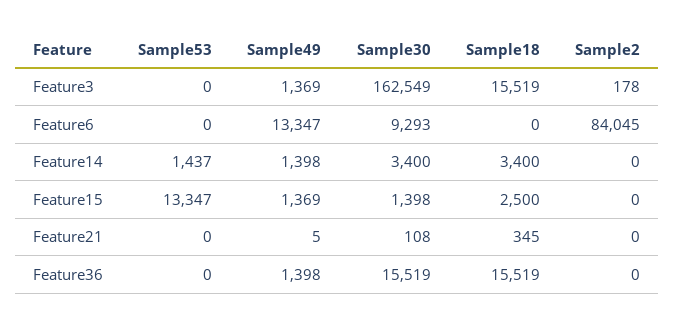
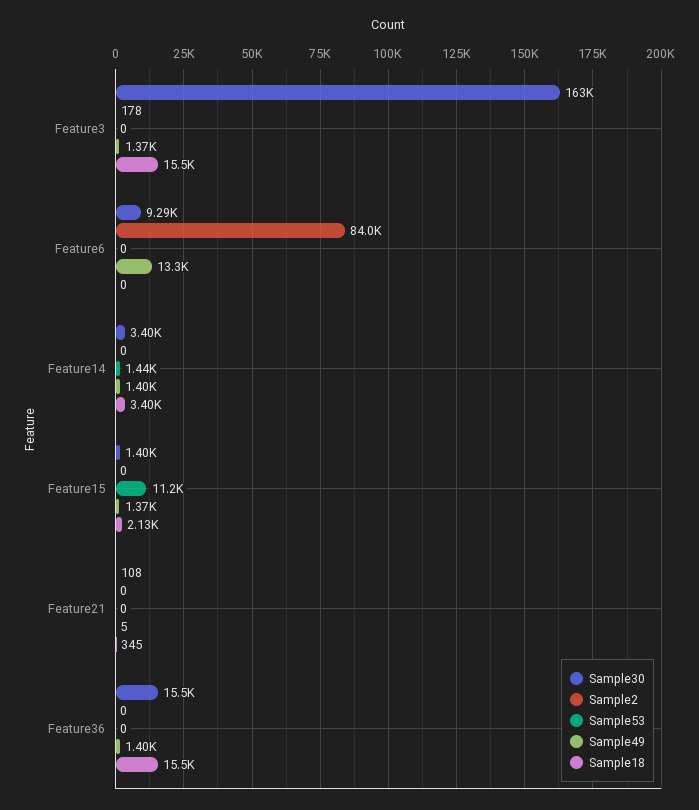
  {
    "Sample53": {
      "Feature3": 0,
      "Feature6": 0,
      "Feature14": 1437,
-     "Feature15": 13347,
+     "Feature15": 11200,
      "Feature21": 0,
      "Feature36": 0
    },
    "Sample49": {
      "Feature3": 1369,
      "Feature6": 13347,
      "Feature14": 1398,
      "Feature15": 1369,
      "Feature21": 5,
      "Feature36": 1398
    },
    "Sample30": {
      "Feature3": 162549,
      "Feature6": 9293,
      "Feature14": 3400,
      "Feature15": 1398,
      "Feature21": 108,
      "Feature36": 15519
    },
    "Sample18": {
      "Feature3": 15519,
      "Feature6": 0,
      "Feature14": 3400,
-     "Feature15": 2500,
+     "Feature15": 2130,
      "Feature21": 345,
      "Feature36": 15519
    },
    "Sample2": {
      "Feature3": 178,
      "Feature6": 84045,
      "Feature14": 0,
      "Feature15": 0,
      "Feature21": 0,
      "Feature36": 0
    }
  }

